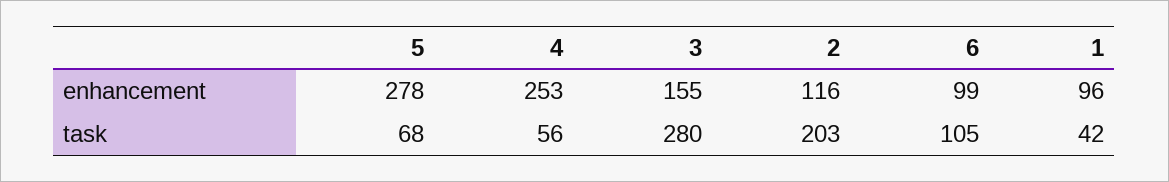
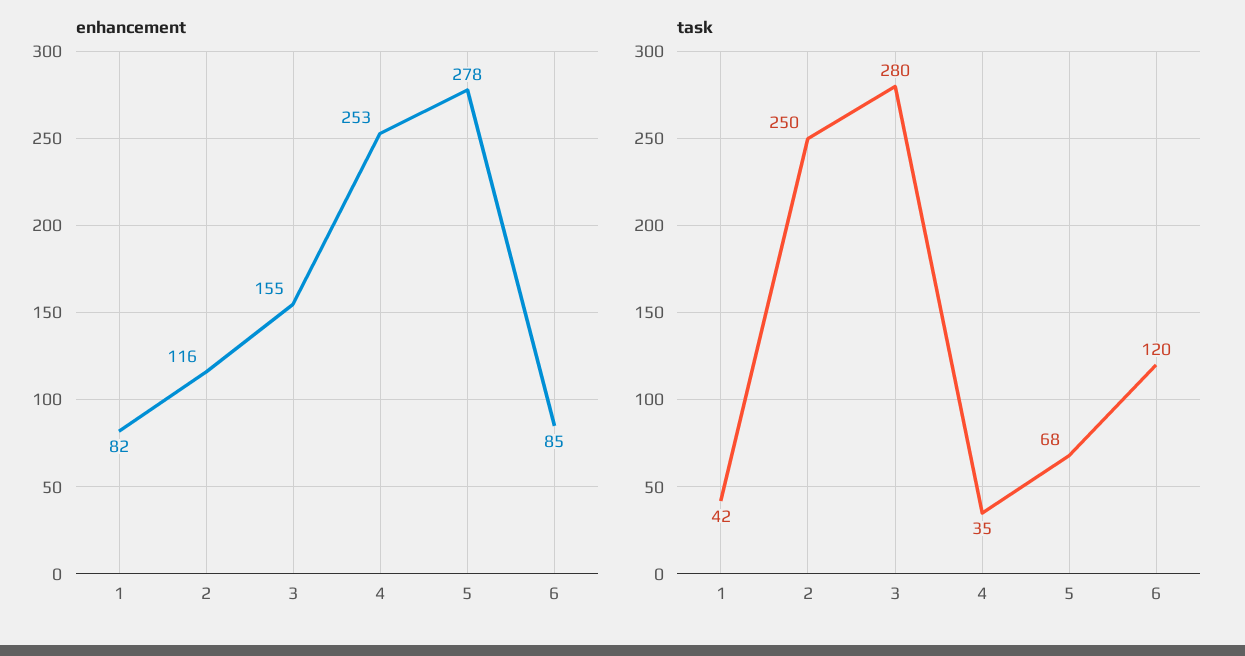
  {
    "enhancement": {
      "5": 278,
      "4": 253,
      "3": 155,
      "2": 116,
-     "6": 99,
+     "6": 85,
-     "1": 96
+     "1": 82
    },
    "task": {
      "5": 68,
-     "4": 56,
+     "4": 35,
      "3": 280,
-     "2": 203,
+     "2": 250,
-     "6": 105,
+     "6": 120,
      "1": 42
    }
  }

